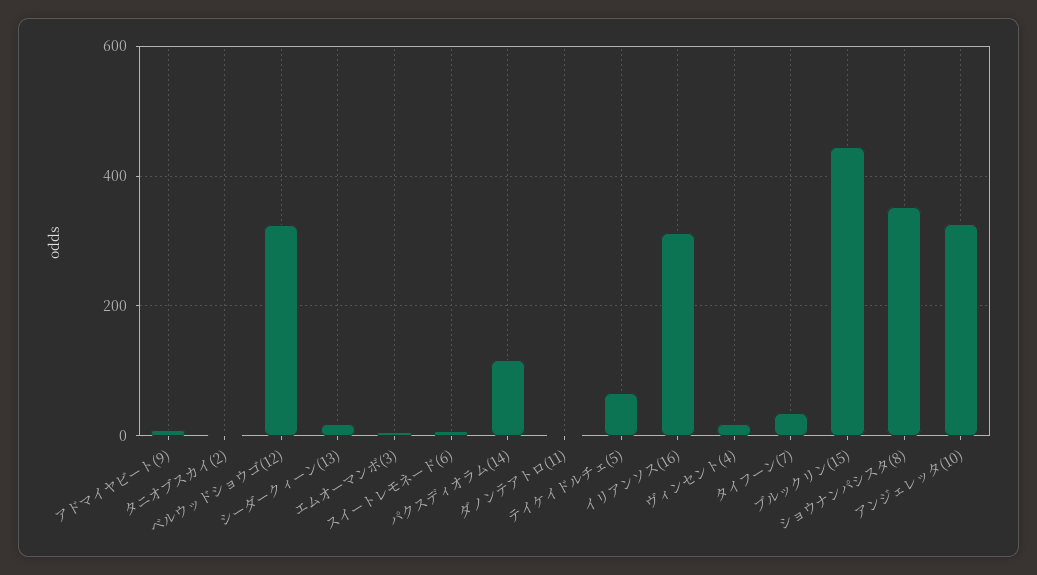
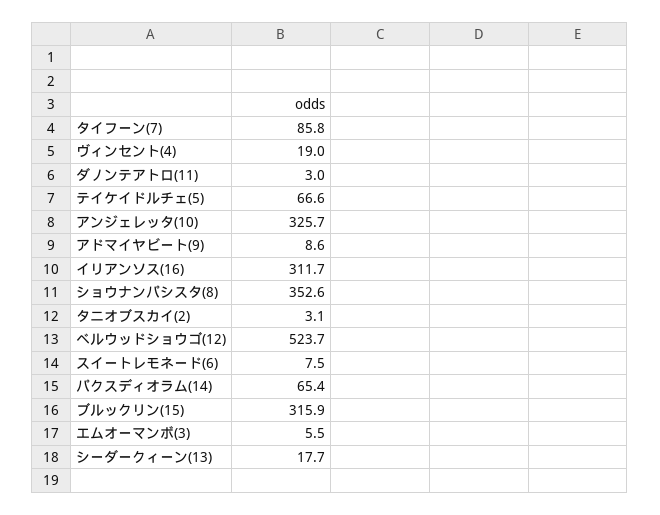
  {
    "アドマイヤビート(9)": 8.6,
    "タニオブスカイ(2)": 3.1,
-   "ベルウッドショウゴ(12)": 320,
+   "ベルウッドショウゴ(12)": 523.7,
    "シーダークィーン(13)": 17.7,
    "エムオーマンボ(3)": 5.5,
    "スイートレモネード(6)": 7.5,
-   "パクスディオラム(14)": 120,
+   "パクスディオラム(14)": 65.4,
    "ダノンテアトロ(11)": 3,
    "テイケイドルチェ(5)": 66.6,
    "イリアンソス(16)": 311.7,
    "ヴィンセント(4)": 19,
-   "タイフーン(7)": 40,
+   "タイフーン(7)": 85.8,
-   "ブルックリン(15)": 440,
+   "ブルックリン(15)": 315.9,
    "ショウナンパシスタ(8)": 352.6,
    "アンジェレッタ(10)": 325.7
  }

